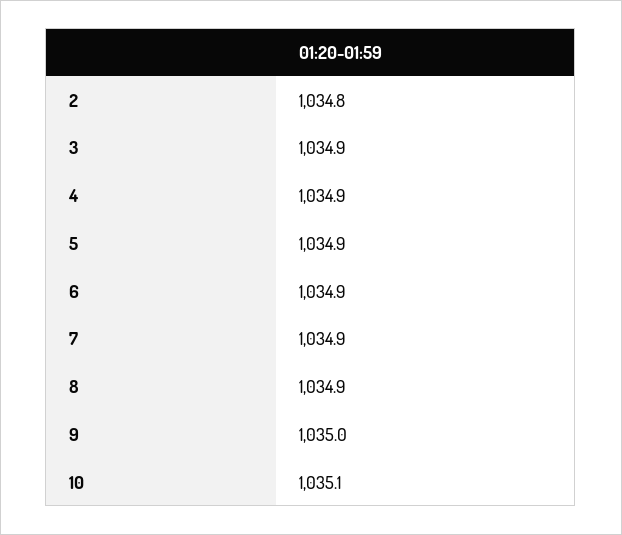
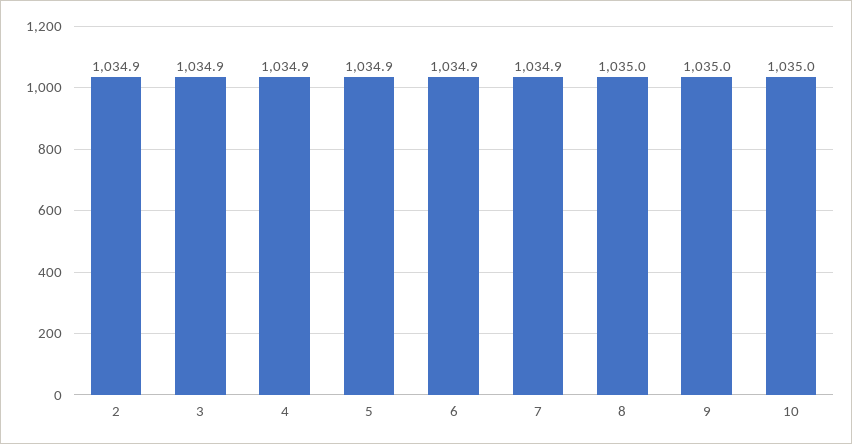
  {
-   "2": 1034.8,
+   "2": 1034.9,
    "3": 1034.9,
    "4": 1034.9,
    "5": 1034.9,
    "6": 1034.9,
    "7": 1034.9,
-   "8": 1034.9,
+   "8": 1035,
    "9": 1035,
-   "10": 1035.1
+   "10": 1035
  }

